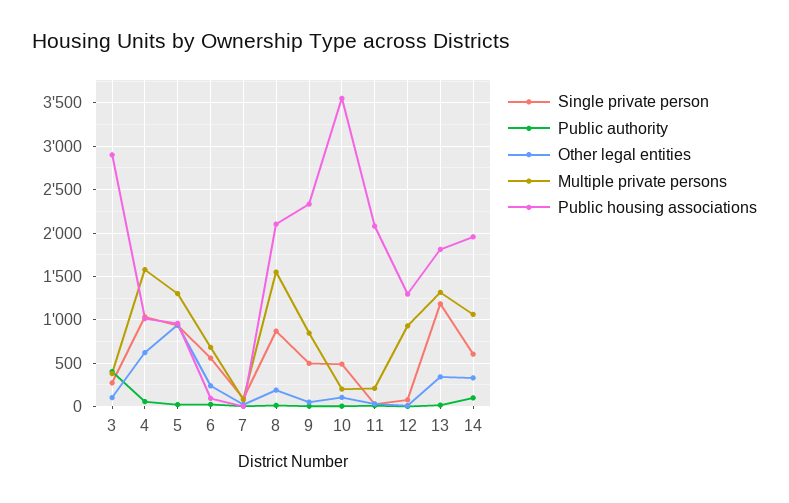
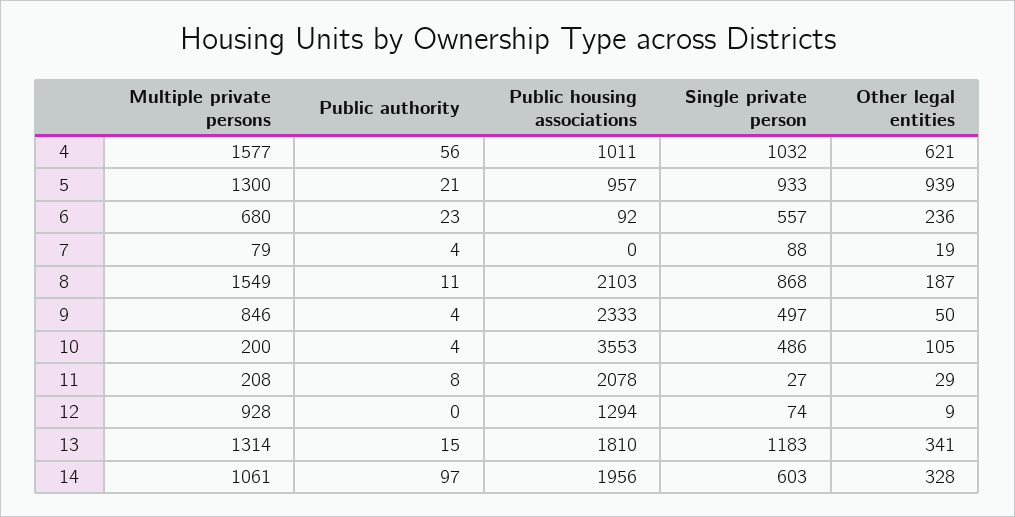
  {
    "Single private person": {
-     "3": 300,
      "4": 1032,
      "5": 933,
      "6": 557,
      "7": 88,
      "8": 868,
      "9": 497,
      "10": 486,
      "11": 27,
      "12": 74,
      "13": 1183,
      "14": 603
    },
    "Public authority": {
-     "3": 400,
      "4": 56,
      "5": 21,
      "6": 23,
      "7": 4,
      "8": 11,
      "9": 4,
      "10": 4,
      "11": 8,
      "12": 0,
      "13": 15,
      "14": 97
    },
    "Other legal entities": {
-     "3": 100,
      "4": 621,
      "5": 939,
      "6": 236,
      "7": 19,
      "8": 187,
      "9": 50,
      "10": 105,
      "11": 29,
      "12": 9,
      "13": 341,
      "14": 328
    },
    "Multiple private persons": {
-     "3": 400,
      "4": 1577,
      "5": 1300,
      "6": 680,
      "7": 79,
      "8": 1549,
      "9": 846,
      "10": 200,
      "11": 208,
      "12": 928,
      "13": 1314,
      "14": 1061
    },
    "Public housing associations": {
-     "3": 2900,
      "4": 1011,
      "5": 957,
      "6": 92,
      "7": 0,
      "8": 2103,
      "9": 2333,
      "10": 3553,
      "11": 2078,
      "12": 1294,
      "13": 1810,
      "14": 1956
    }
  }

